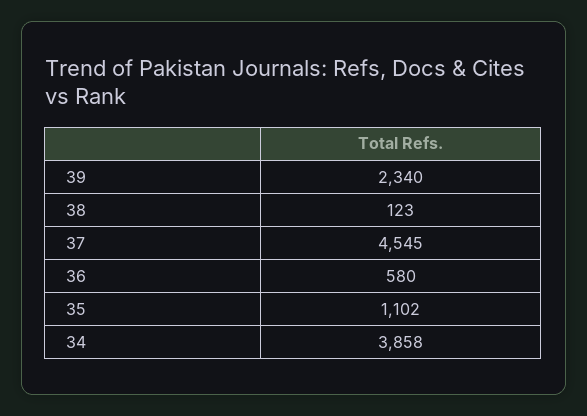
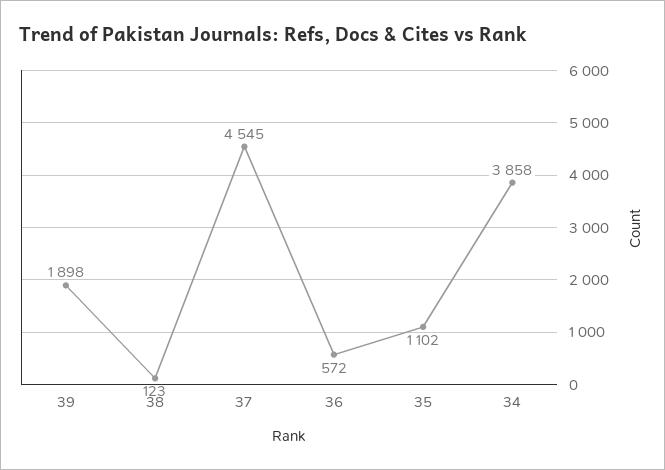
  {
-   "39": 2340,
+   "39": 1898,
    "38": 123,
    "37": 4545,
-   "36": 580,
+   "36": 572,
    "35": 1102,
    "34": 3858
  }

